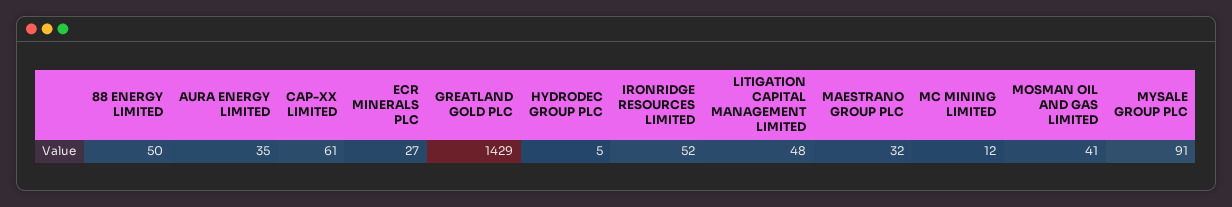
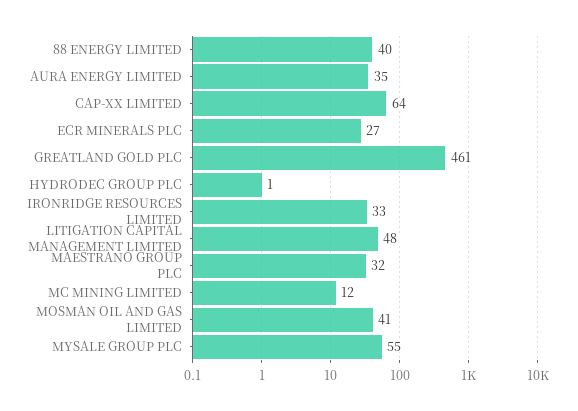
  {
-   "88 ENERGY LIMITED": 50,
+   "88 ENERGY LIMITED": 40,
    "AURA ENERGY LIMITED": 35,
-   "CAP-XX LIMITED": 61,
+   "CAP-XX LIMITED": 64,
    "ECR MINERALS PLC": 27,
-   "GREATLAND GOLD PLC": 1429,
+   "GREATLAND GOLD PLC": 461,
-   "HYDRODEC GROUP PLC": 5,
+   "HYDRODEC GROUP PLC": 1,
-   "IRONRIDGE RESOURCES LIMITED": 52,
+   "IRONRIDGE RESOURCES LIMITED": 33,
    "LITIGATION CAPITAL MANAGEMENT LIMITED": 48,
    "MAESTRANO GROUP PLC": 32,
    "MC MINING LIMITED": 12,
    "MOSMAN OIL AND GAS LIMITED": 41,
-   "MYSALE GROUP PLC": 91
+   "MYSALE GROUP PLC": 55
  }

